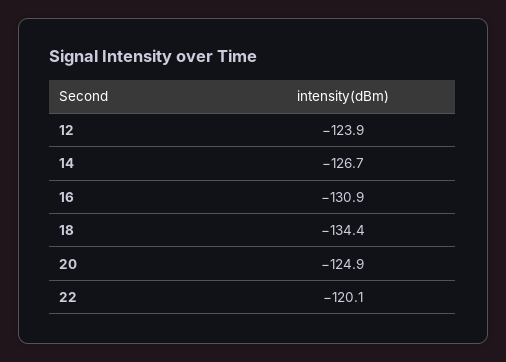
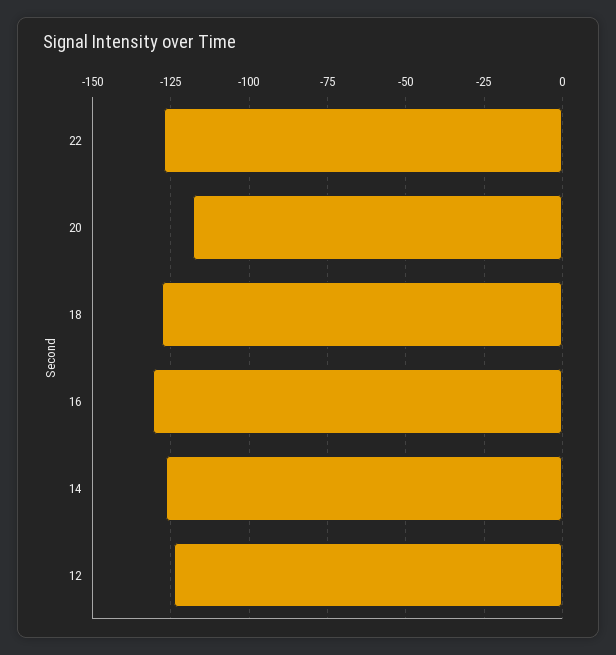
  {
    "12": -123.9,
    "14": -126.7,
    "16": -130.9,
-   "18": -134.4,
+   "18": -127.5,
-   "20": -124.9,
+   "20": -117.5,
-   "22": -120.1
+   "22": -127.5
  }

